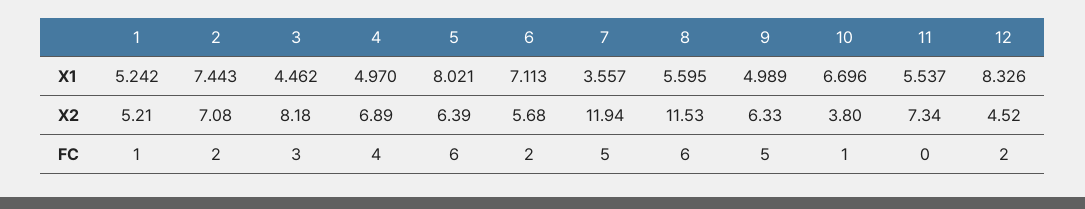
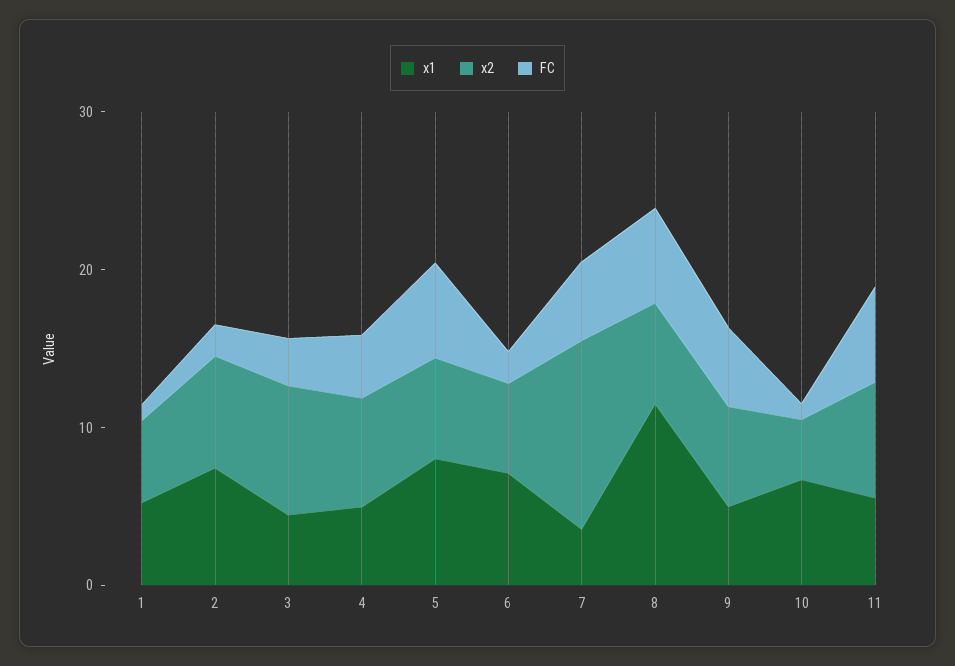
  {
    "X1": {
      "1": 5.242,
      "2": 7.443,
      "3": 4.462,
      "4": 4.97,
      "5": 8.021,
      "6": 7.113,
      "7": 3.557,
-     "8": 5.595,
+     "8": 12,
      "9": 4.989,
      "10": 6.696,
-     "11": 5.537,
+     "11": 5.537
-     "12": 8.326
    },
    "X2": {
      "1": 5.21,
      "2": 7.08,
      "3": 8.18,
      "4": 6.89,
      "5": 6.39,
      "6": 5.68,
      "7": 11.94,
-     "8": 11.53,
+     "8": 6,
      "9": 6.33,
      "10": 3.8,
-     "11": 7.34,
+     "11": 7.34
-     "12": 4.52
    },
    "FC": {
      "1": 1,
      "2": 2,
      "3": 3,
      "4": 4,
      "5": 6,
      "6": 2,
      "7": 5,
      "8": 6,
      "9": 5,
      "10": 1,
-     "11": 0,
+     "11": 6
-     "12": 2
    }
  }

